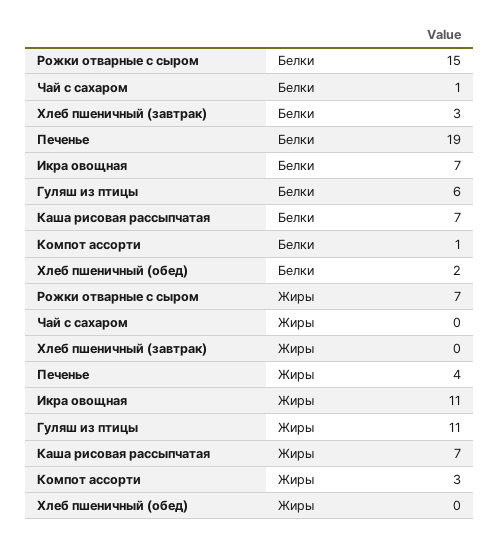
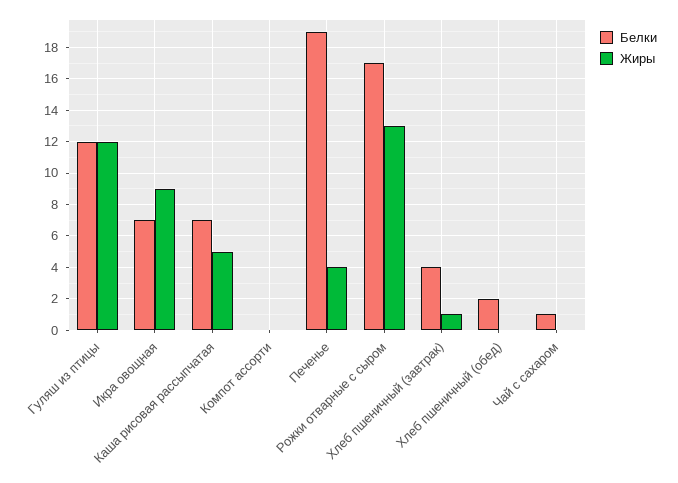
  {
    "Белки": {
-     "Рожки отварные с сыром": 15,
+     "Рожки отварные с сыром": 17,
      "Чай с сахаром": 1,
-     "Хлеб пшеничный (завтрак)": 3,
+     "Хлеб пшеничный (завтрак)": 4,
      "Печенье": 19,
      "Икра овощная": 7,
-     "Гуляш из птицы": 6,
+     "Гуляш из птицы": 12,
      "Каша рисовая рассыпчатая": 7,
-     "Компот ассорти": 1,
+     "Компот ассорти": 0,
      "Хлеб пшеничный (обед)": 2
    },
    "Жиры": {
-     "Рожки отварные с сыром": 7,
+     "Рожки отварные с сыром": 13,
      "Чай с сахаром": 0,
-     "Хлеб пшеничный (завтрак)": 0,
+     "Хлеб пшеничный (завтрак)": 1,
      "Печенье": 4,
-     "Икра овощная": 11,
+     "Икра овощная": 9,
-     "Гуляш из птицы": 11,
+     "Гуляш из птицы": 12,
-     "Каша рисовая рассыпчатая": 7,
+     "Каша рисовая рассыпчатая": 5,
-     "Компот ассорти": 3,
+     "Компот ассорти": 0,
      "Хлеб пшеничный (обед)": 0
    }
  }

